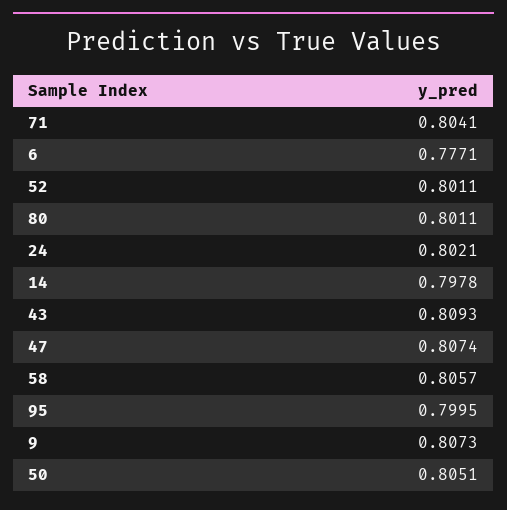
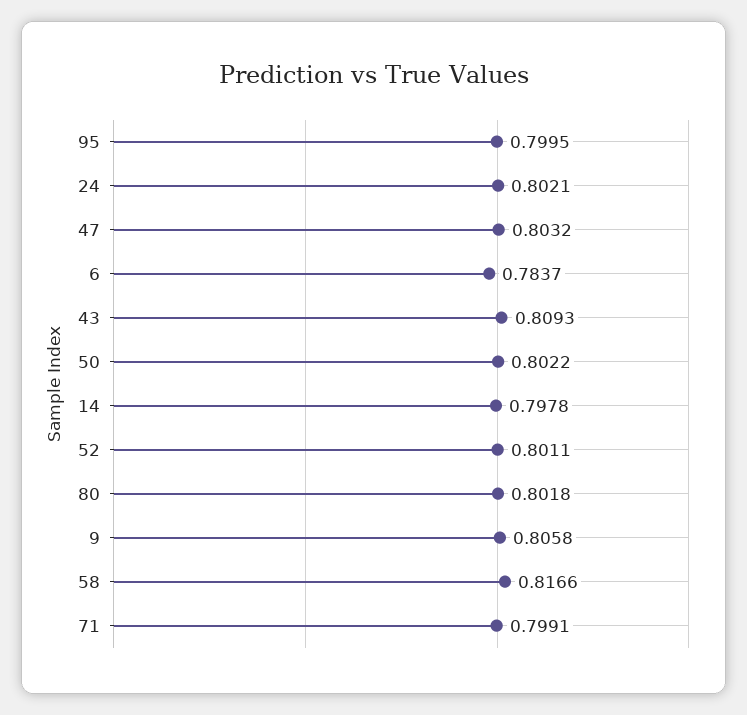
  {
-   "71": 0.8041,
+   "71": 0.7991,
-   "6": 0.7771,
+   "6": 0.7837,
    "52": 0.8011,
-   "80": 0.8011,
+   "80": 0.8018,
    "24": 0.8021,
    "14": 0.7978,
    "43": 0.8093,
-   "47": 0.8074,
+   "47": 0.8032,
-   "58": 0.8057,
+   "58": 0.8166,
    "95": 0.7995,
-   "9": 0.8073,
+   "9": 0.8058,
-   "50": 0.8051
+   "50": 0.8022
  }

